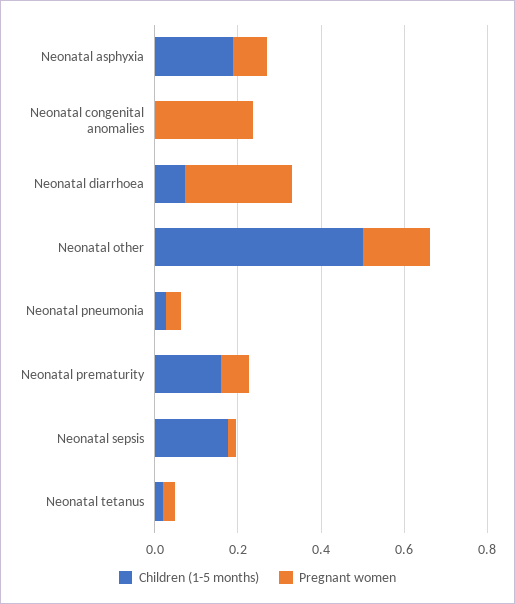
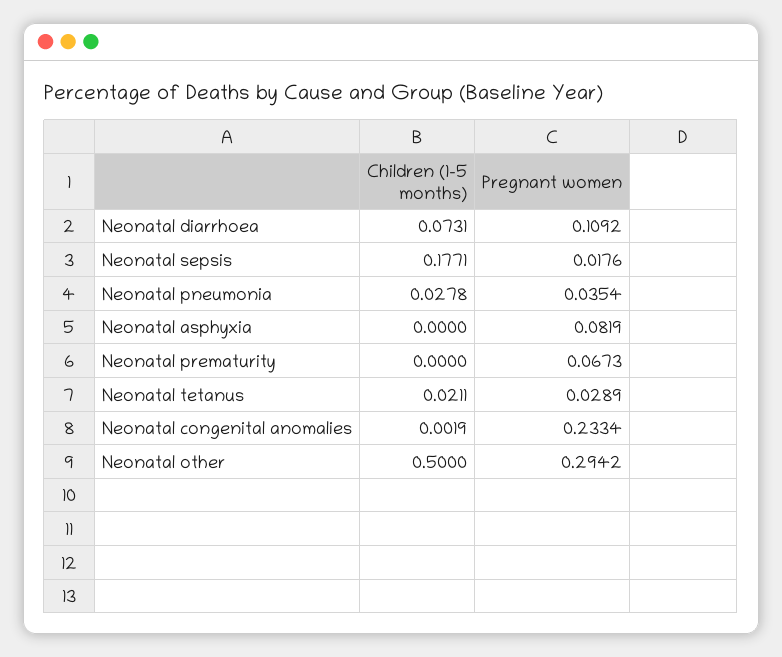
  {
    "Children (1-5 months)": {
-     "Neonatal asphyxia": 0.2,
+     "Neonatal asphyxia": 0,
      "Neonatal congenital anomalies": 0.0019,
      "Neonatal diarrhoea": 0.0731,
      "Neonatal other": 0.5,
      "Neonatal pneumonia": 0.0278,
-     "Neonatal prematurity": 0.15,
+     "Neonatal prematurity": 0,
      "Neonatal sepsis": 0.1771,
      "Neonatal tetanus": 0.0211
    },
    "Pregnant women": {
      "Neonatal asphyxia": 0.0819,
      "Neonatal congenital anomalies": 0.2334,
-     "Neonatal diarrhoea": 0.25,
+     "Neonatal diarrhoea": 0.1092,
-     "Neonatal other": 0.15,
+     "Neonatal other": 0.2942,
      "Neonatal pneumonia": 0.0354,
      "Neonatal prematurity": 0.0673,
      "Neonatal sepsis": 0.0176,
      "Neonatal tetanus": 0.0289
    }
  }

